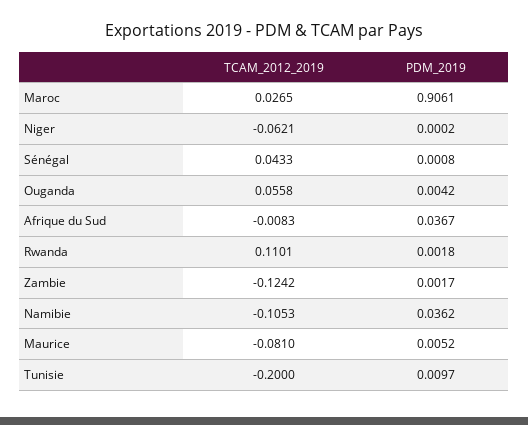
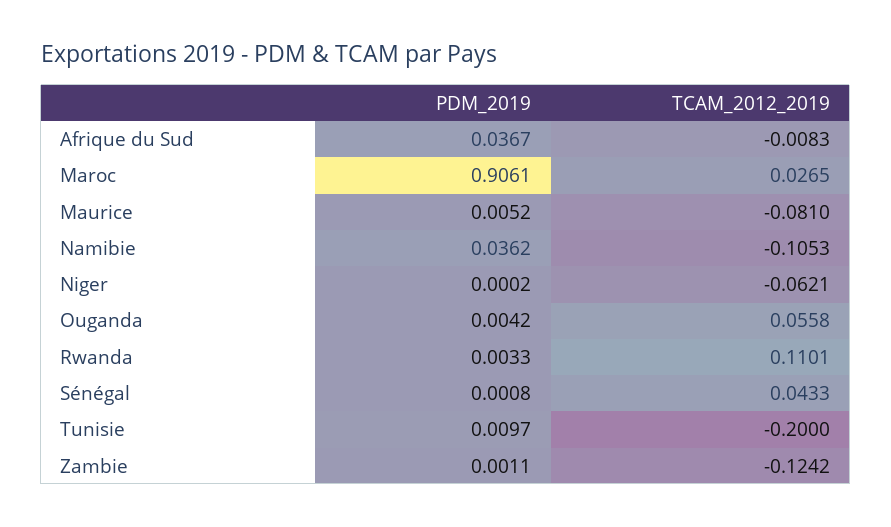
  {
    "TCAM_2012_2019": {
      "Maroc": 0.0265,
      "Niger": -0.0621,
      "Sénégal": 0.0433,
      "Ouganda": 0.0558,
      "Afrique du Sud": -0.0083,
      "Rwanda": 0.1101,
      "Zambie": -0.1242,
      "Namibie": -0.1053,
      "Maurice": -0.081,
      "Tunisie": -0.2
    },
    "PDM_2019": {
      "Maroc": 0.9061,
      "Niger": 0.0002,
      "Sénégal": 0.0008,
      "Ouganda": 0.0042,
      "Afrique du Sud": 0.0367,
-     "Rwanda": 0.0018,
+     "Rwanda": 0.0033,
-     "Zambie": 0.0017,
+     "Zambie": 0.0011,
      "Namibie": 0.0362,
      "Maurice": 0.0052,
      "Tunisie": 0.0097
    }
  }

